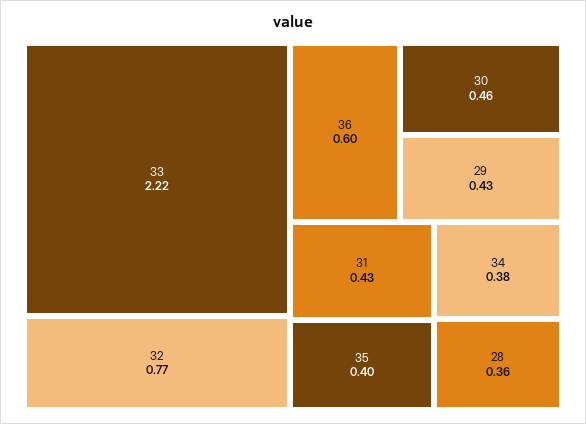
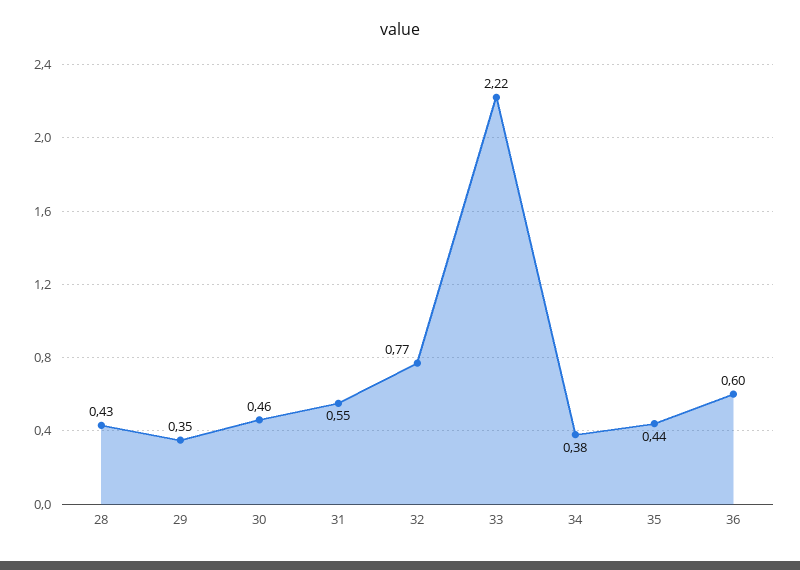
  {
    "33": 2.22,
    "32": 0.77,
    "36": 0.6,
    "30": 0.46,
-   "29": 0.43,
+   "29": 0.35,
-   "31": 0.43,
+   "31": 0.55,
-   "35": 0.4,
+   "35": 0.44,
    "34": 0.38,
-   "28": 0.36
+   "28": 0.43
  }

